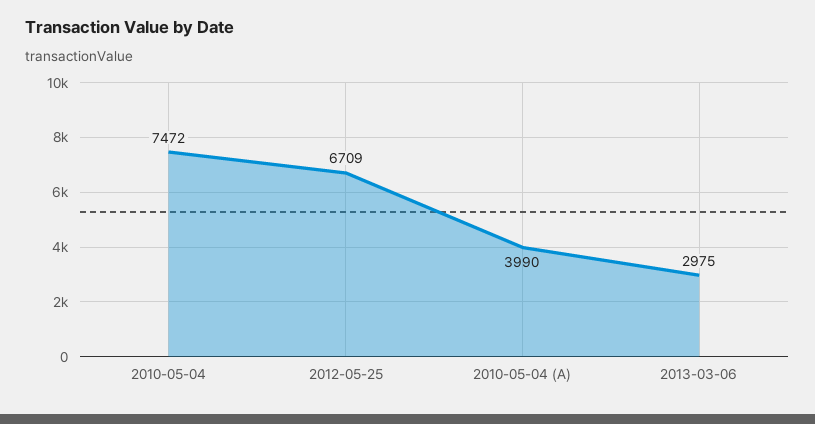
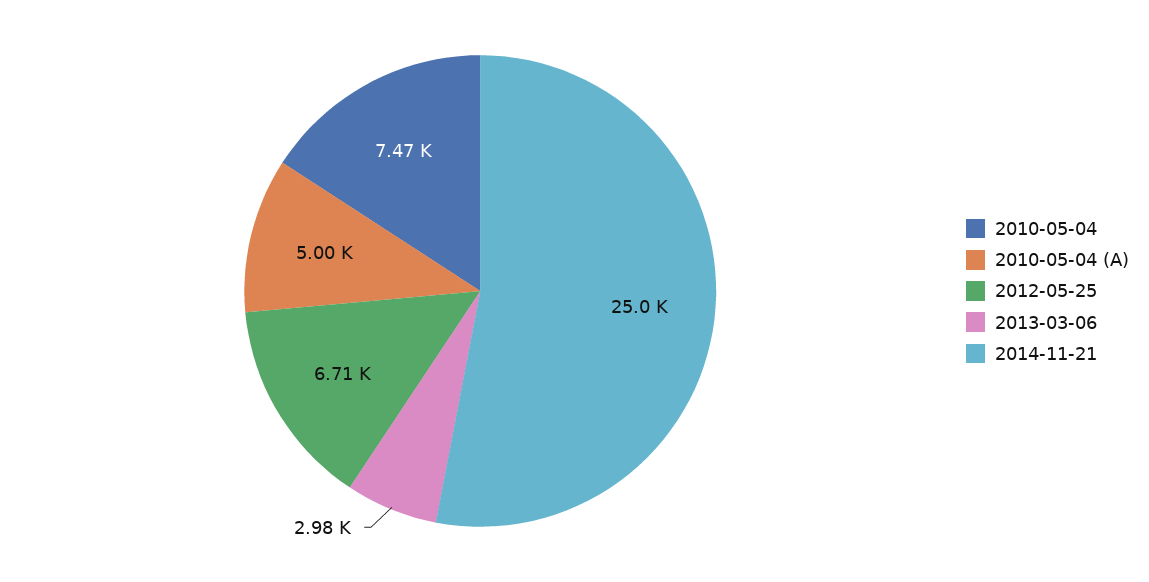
  {
    "2010-05-04": 7472,
    "2012-05-25": 6709,
-   "2010-05-04 (A)": 3990,
+   "2010-05-04 (A)": 5000,
-   "2013-03-06": 2975
+   "2013-03-06": 2975,
+   "2014-11-21": 25000
  }

